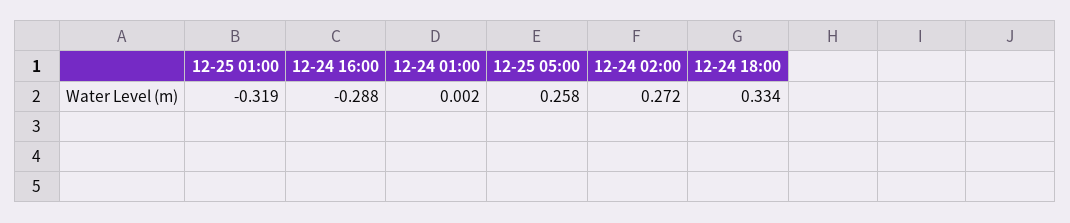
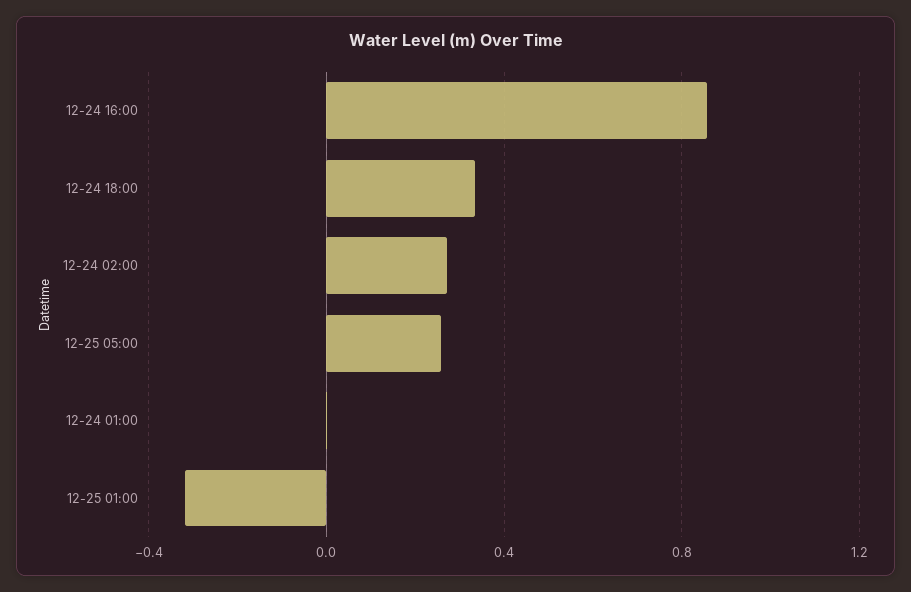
  {
    "12-25 01:00": -0.319,
-   "12-24 16:00": -0.288,
+   "12-24 16:00": 0.85,
    "12-24 01:00": 0.002,
    "12-25 05:00": 0.258,
    "12-24 02:00": 0.272,
    "12-24 18:00": 0.334
  }

